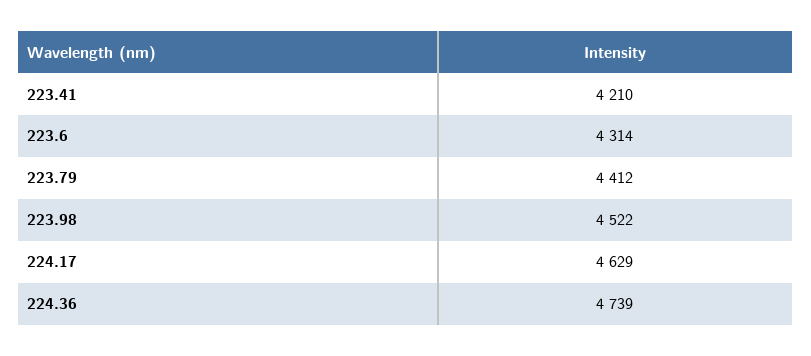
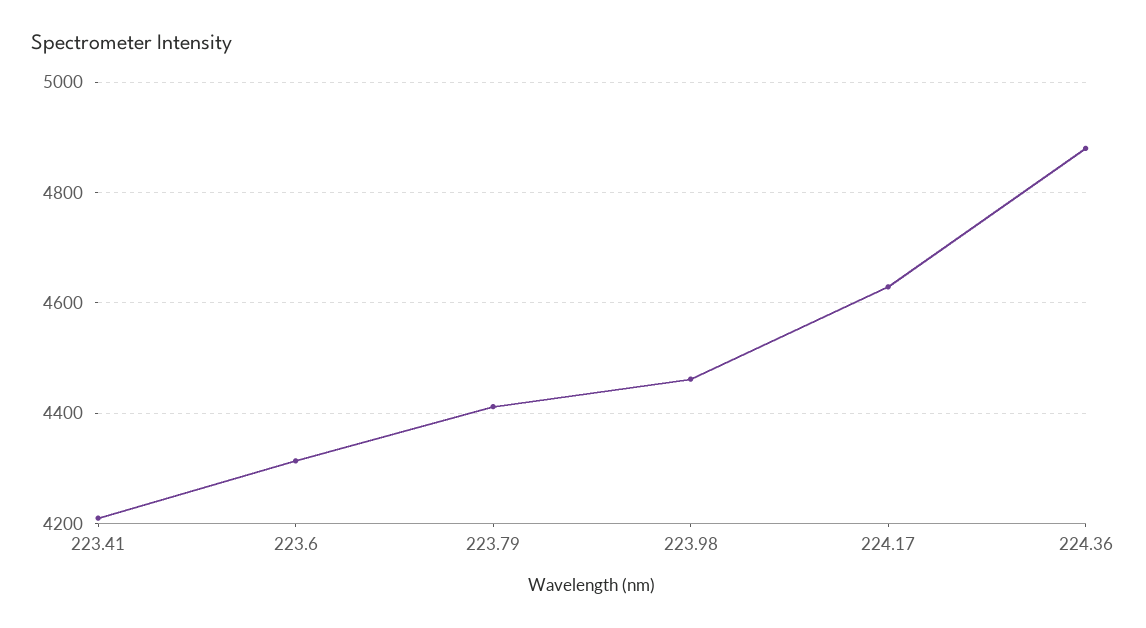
  {
    "223.41": 4210,
    "223.6": 4314,
    "223.79": 4412,
-   "223.98": 4522,
+   "223.98": 4460,
    "224.17": 4629,
-   "224.36": 4739
+   "224.36": 4880
  }

